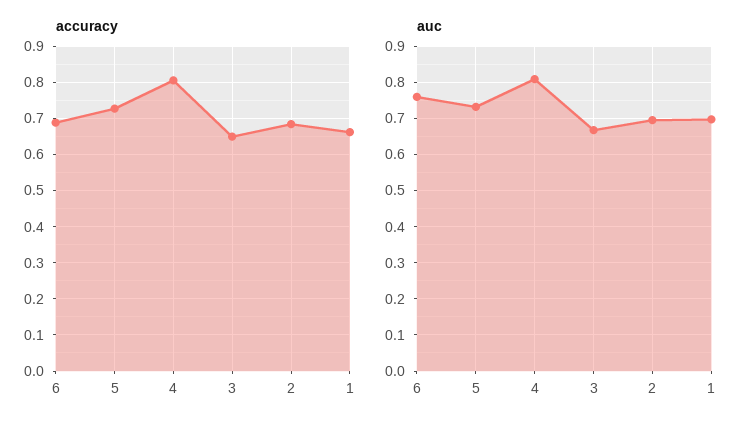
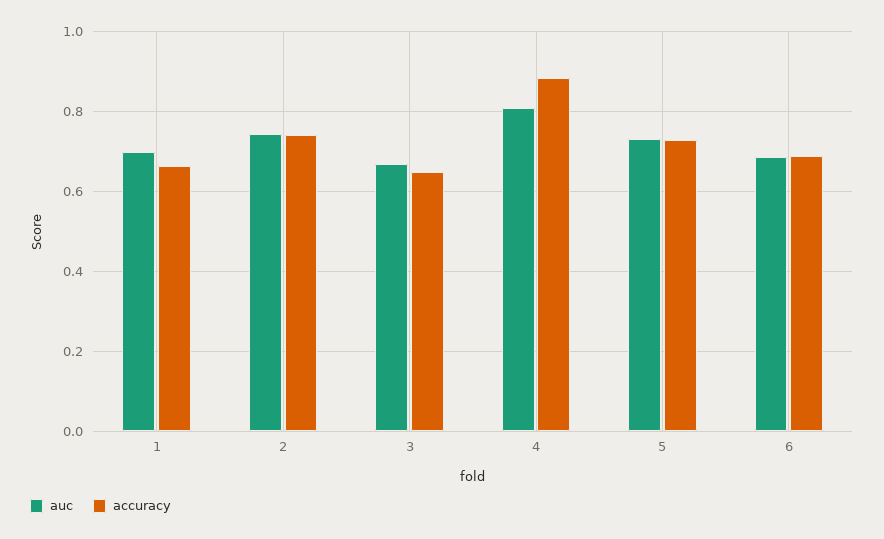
  {
    "accuracy": {
      "6": 0.68,
      "5": 0.72,
-     "4": 0.8,
+     "4": 0.88,
      "3": 0.64,
-     "2": 0.68,
+     "2": 0.74,
      "1": 0.66
    },
    "auc": {
-     "6": 0.76,
+     "6": 0.68,
      "5": 0.74,
      "4": 0.8,
      "3": 0.66,
-     "2": 0.7,
+     "2": 0.74,
      "1": 0.7
    }
  }

